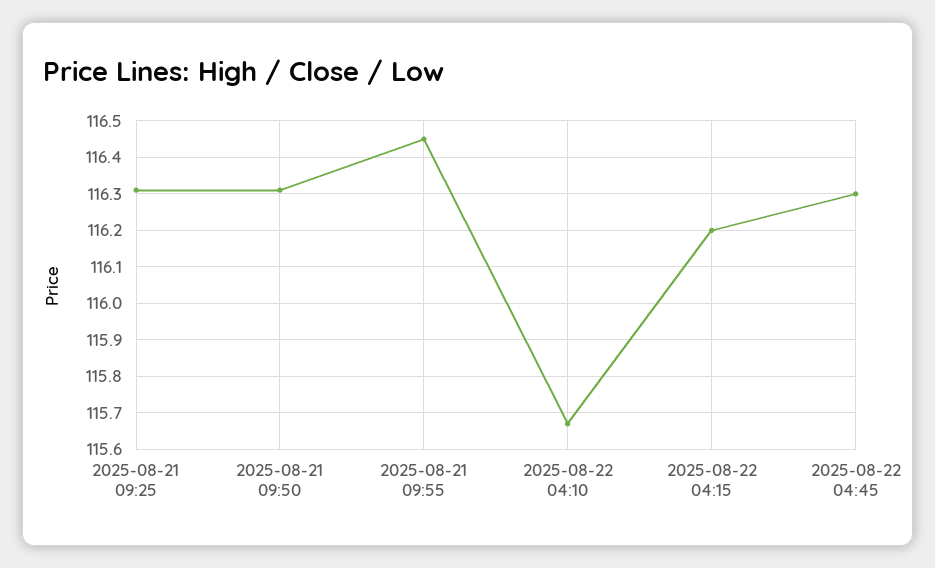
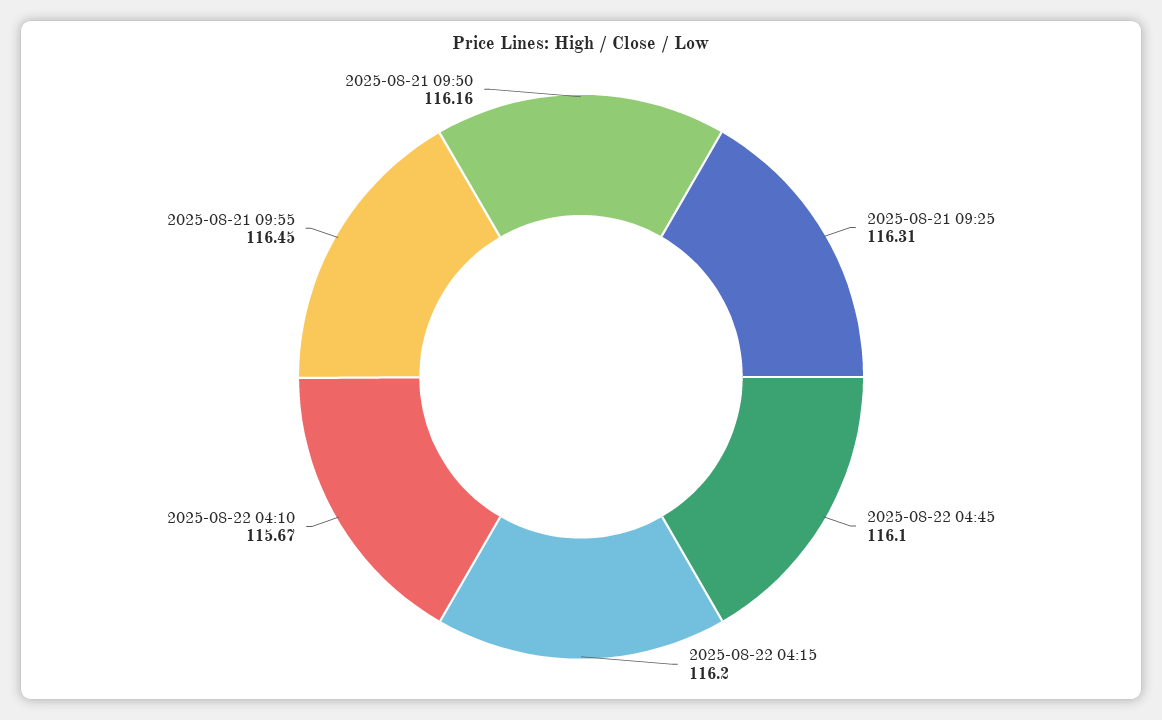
  {
    "2025-08-21 09:25": 116.31,
-   "2025-08-21 09:50": 116.3,
+   "2025-08-21 09:50": 116.16,
    "2025-08-21 09:55": 116.45,
    "2025-08-22 04:10": 115.67,
    "2025-08-22 04:15": 116.2,
-   "2025-08-22 04:45": 116.3
+   "2025-08-22 04:45": 116.1
  }

